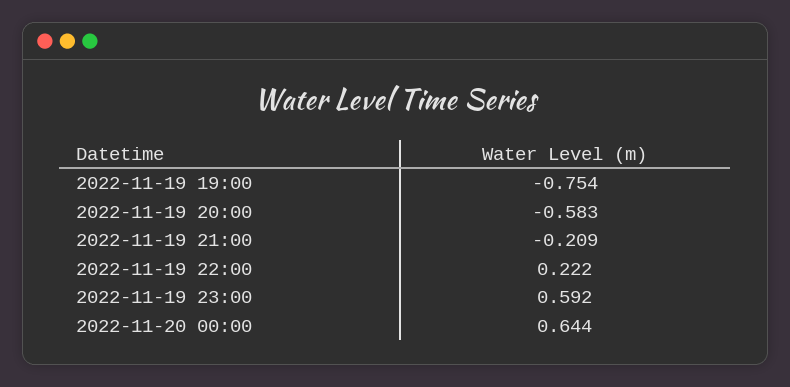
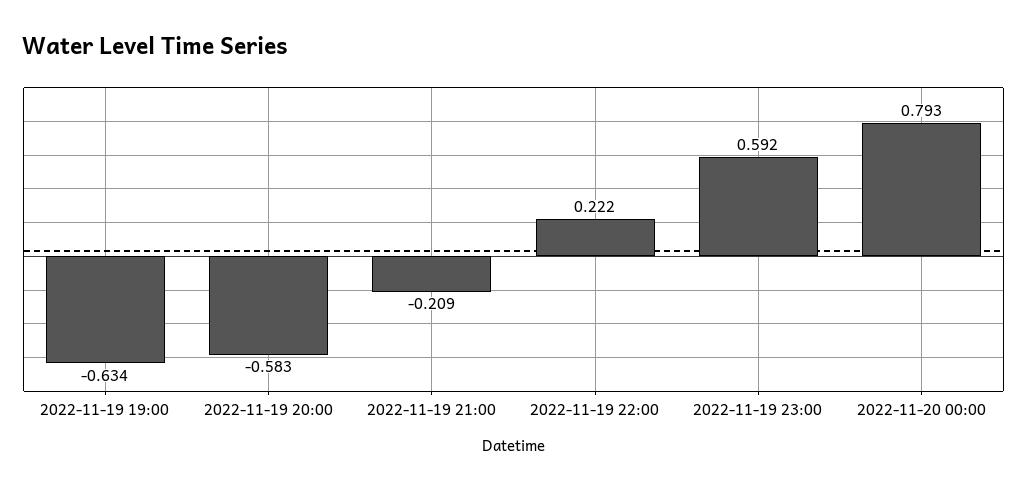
  {
-   "2022-11-19 19:00": -0.754,
+   "2022-11-19 19:00": -0.634,
    "2022-11-19 20:00": -0.583,
    "2022-11-19 21:00": -0.209,
    "2022-11-19 22:00": 0.222,
    "2022-11-19 23:00": 0.592,
-   "2022-11-20 00:00": 0.644
+   "2022-11-20 00:00": 0.793
  }

